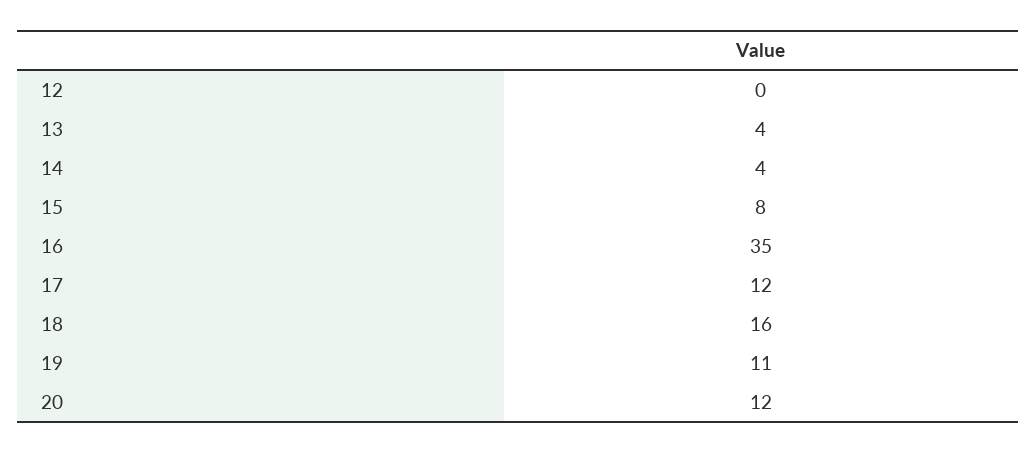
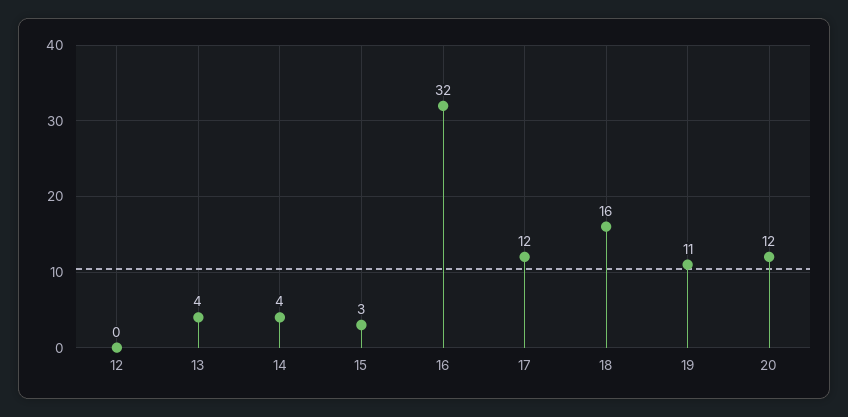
  {
    "12": 0,
    "13": 4,
    "14": 4,
-   "15": 8,
+   "15": 3,
-   "16": 35,
+   "16": 32,
    "17": 12,
    "18": 16,
    "19": 11,
    "20": 12
  }

